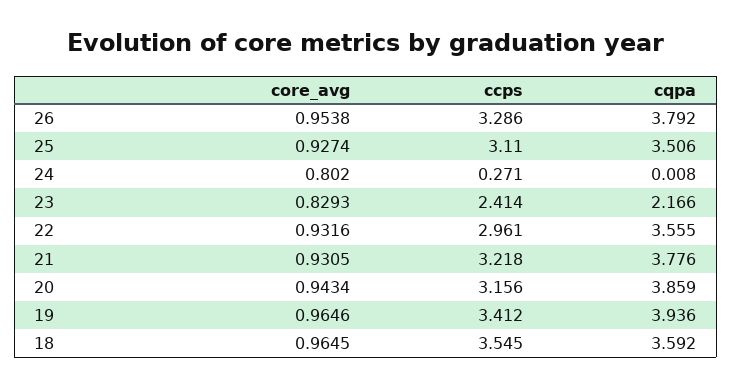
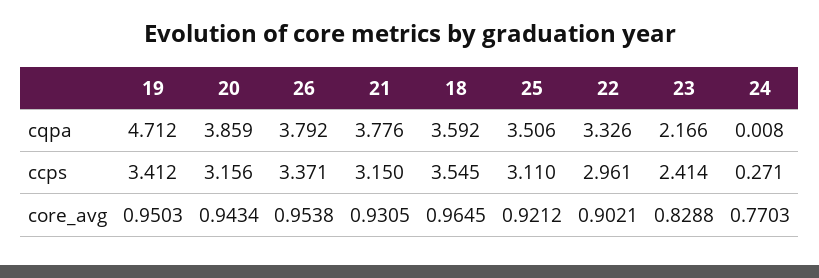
  {
    "core_avg": {
      "26": 0.9538,
-     "25": 0.9274,
+     "25": 0.9212,
-     "24": 0.802,
+     "24": 0.7703,
-     "23": 0.8293,
+     "23": 0.8288,
-     "22": 0.9316,
+     "22": 0.9021,
      "21": 0.9305,
      "20": 0.9434,
-     "19": 0.9646,
+     "19": 0.9503,
      "18": 0.9645
    },
    "ccps": {
-     "26": 3.286,
+     "26": 3.371,
      "25": 3.11,
      "24": 0.271,
      "23": 2.414,
      "22": 2.961,
-     "21": 3.218,
+     "21": 3.15,
      "20": 3.156,
      "19": 3.412,
      "18": 3.545
    },
    "cqpa": {
      "26": 3.792,
      "25": 3.506,
      "24": 0.008,
      "23": 2.166,
-     "22": 3.555,
+     "22": 3.326,
      "21": 3.776,
      "20": 3.859,
-     "19": 3.936,
+     "19": 4.712,
      "18": 3.592
    }
  }

